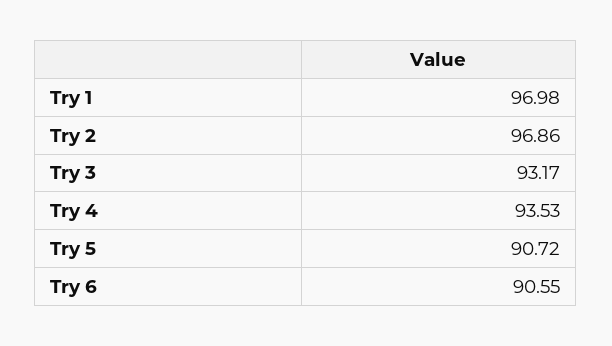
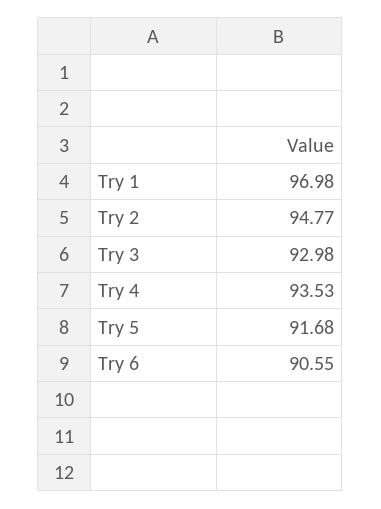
  {
    "Try 1": 96.98,
-   "Try 2": 96.86,
+   "Try 2": 94.77,
-   "Try 3": 93.17,
+   "Try 3": 92.98,
    "Try 4": 93.53,
-   "Try 5": 90.72,
+   "Try 5": 91.68,
    "Try 6": 90.55
  }

